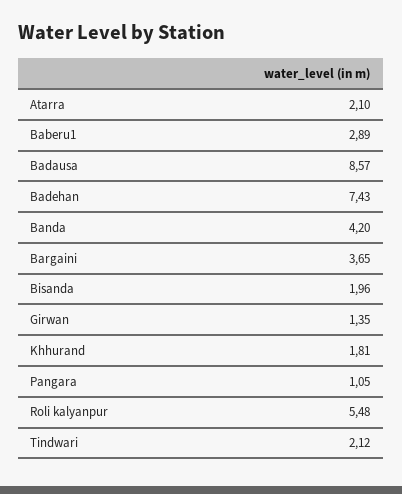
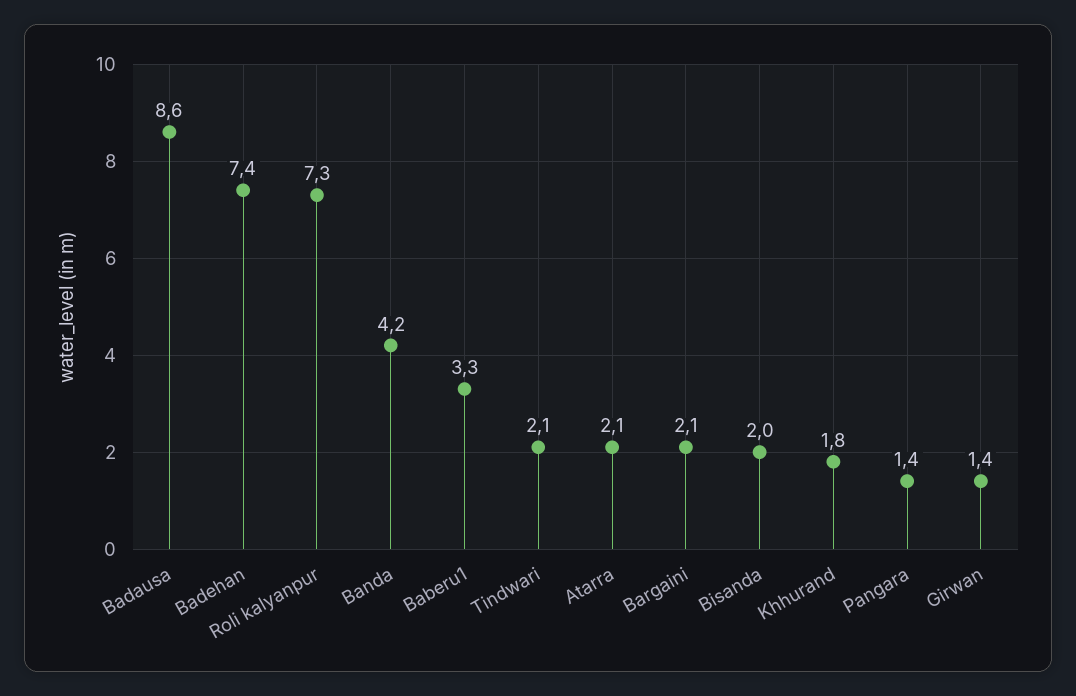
  {
    "Atarra": 2.1,
-   "Baberu1": 2.89,
+   "Baberu1": 3.3,
    "Badausa": 8.57,
    "Badehan": 7.43,
    "Banda": 4.2,
-   "Bargaini": 3.65,
+   "Bargaini": 2.1,
    "Bisanda": 1.96,
    "Girwan": 1.35,
    "Khhurand": 1.81,
-   "Pangara": 1.05,
+   "Pangara": 1.4,
-   "Roli kalyanpur": 5.48,
+   "Roli kalyanpur": 7.3,
    "Tindwari": 2.12
  }

